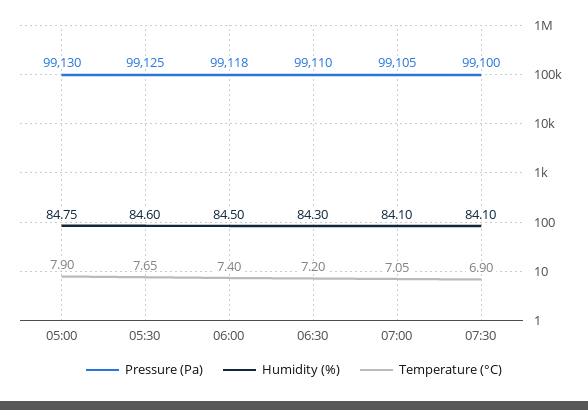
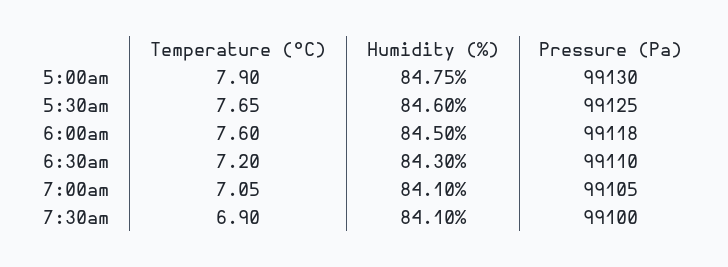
  {
    "Pressure (Pa)": {
      "05:00": 99130,
      "05:30": 99125,
      "06:00": 99118,
      "06:30": 99110,
      "07:00": 99105,
      "07:30": 99100
    },
    "Humidity (%)": {
      "05:00": 84.75,
      "05:30": 84.6,
      "06:00": 84.5,
      "06:30": 84.3,
      "07:00": 84.1,
      "07:30": 84.1
    },
    "Temperature (°C)": {
      "05:00": 7.9,
      "05:30": 7.65,
-     "06:00": 7.4,
+     "06:00": 7.6,
      "06:30": 7.2,
      "07:00": 7.05,
      "07:30": 6.9
    }
  }

